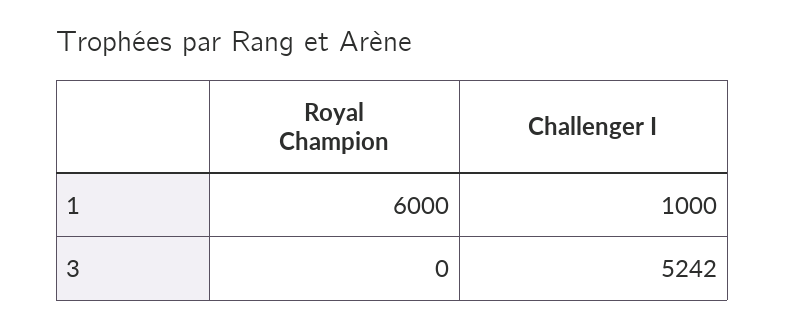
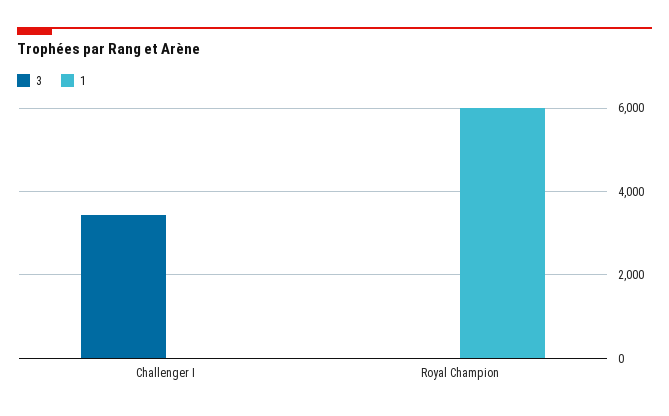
  {
    "1": {
      "Royal Champion": 6000,
-     "Challenger I": 1000
+     "Challenger I": 0
    },
    "3": {
      "Royal Champion": 0,
-     "Challenger I": 5242
+     "Challenger I": 3400
    }
  }

